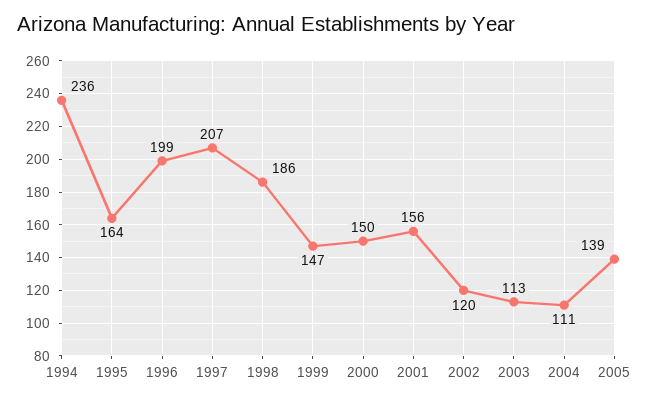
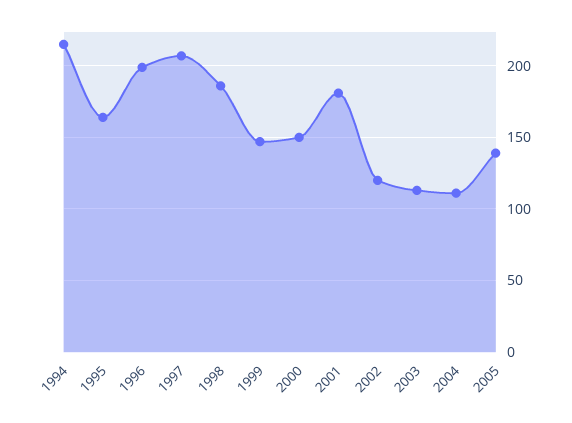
  {
-   "1994": 236,
+   "1994": 215,
    "1995": 164,
    "1996": 199,
    "1997": 207,
    "1998": 186,
    "1999": 147,
    "2000": 150,
-   "2001": 156,
+   "2001": 180,
    "2002": 120,
    "2003": 113,
    "2004": 111,
    "2005": 139
  }

